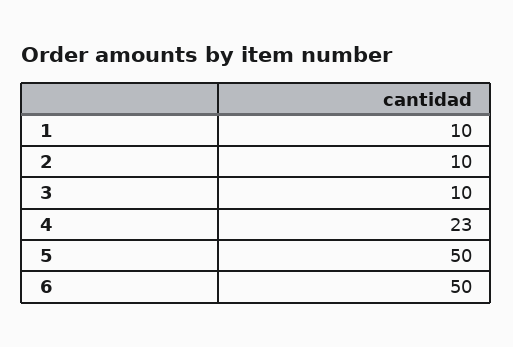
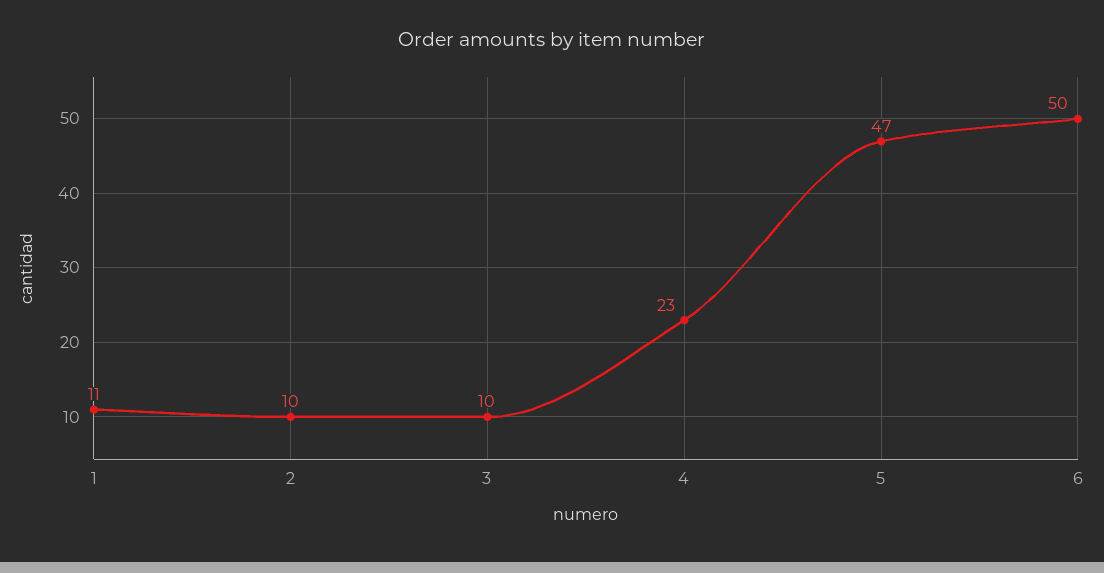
  {
-   "1": 10,
+   "1": 11,
    "2": 10,
    "3": 10,
    "4": 23,
-   "5": 50,
+   "5": 47,
    "6": 50
  }

